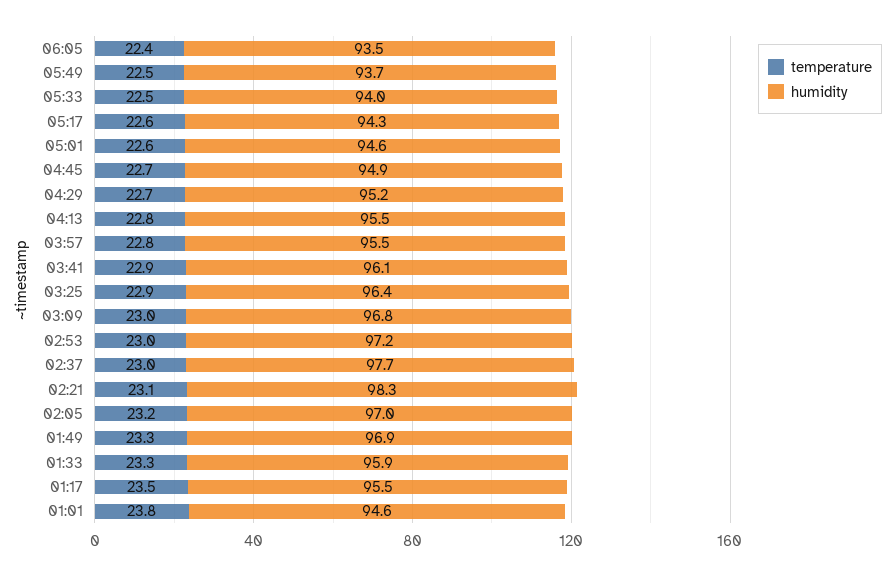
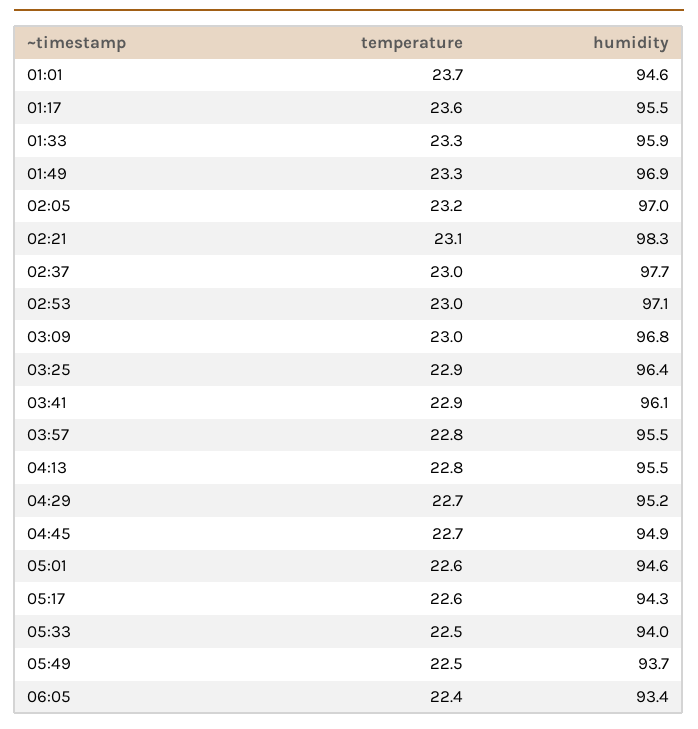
  {
    "temperature": {
      "06:05": 22.4,
      "05:49": 22.5,
      "05:33": 22.5,
      "05:17": 22.6,
      "05:01": 22.6,
      "04:45": 22.7,
      "04:29": 22.7,
      "04:13": 22.8,
      "03:57": 22.8,
      "03:41": 22.9,
      "03:25": 22.9,
      "03:09": 23,
      "02:53": 23,
      "02:37": 23,
      "02:21": 23.1,
      "02:05": 23.2,
      "01:49": 23.3,
      "01:33": 23.3,
-     "01:17": 23.5,
+     "01:17": 23.6,
-     "01:01": 23.8
+     "01:01": 23.7
    },
    "humidity": {
-     "06:05": 93.5,
+     "06:05": 93.4,
      "05:49": 93.7,
      "05:33": 94,
      "05:17": 94.3,
      "05:01": 94.6,
      "04:45": 94.9,
      "04:29": 95.2,
      "04:13": 95.5,
      "03:57": 95.5,
      "03:41": 96.1,
      "03:25": 96.4,
      "03:09": 96.8,
-     "02:53": 97.2,
+     "02:53": 97.1,
      "02:37": 97.7,
      "02:21": 98.3,
      "02:05": 97,
      "01:49": 96.9,
      "01:33": 95.9,
      "01:17": 95.5,
      "01:01": 94.6
    }
  }

